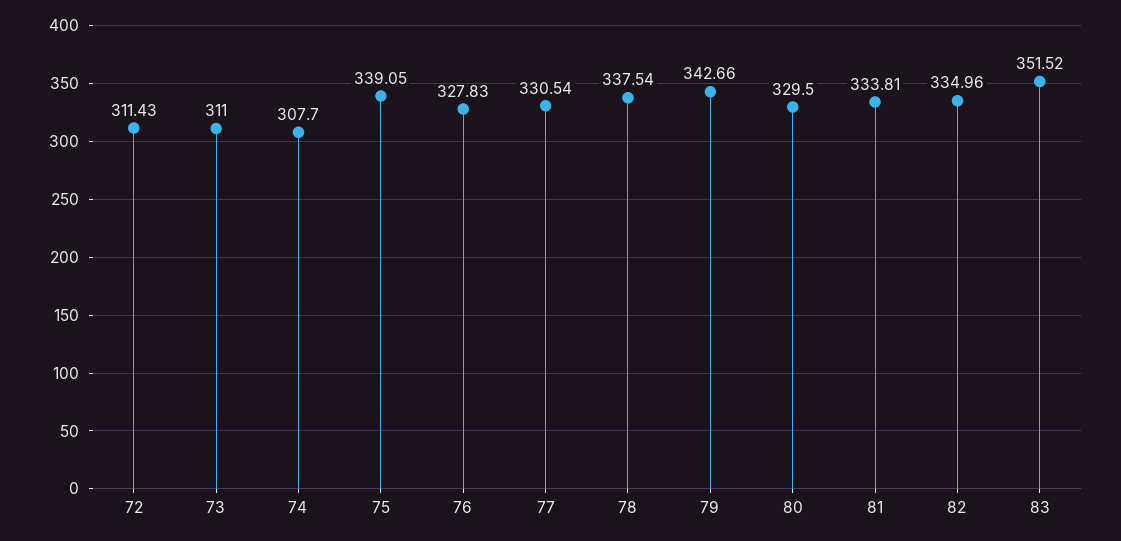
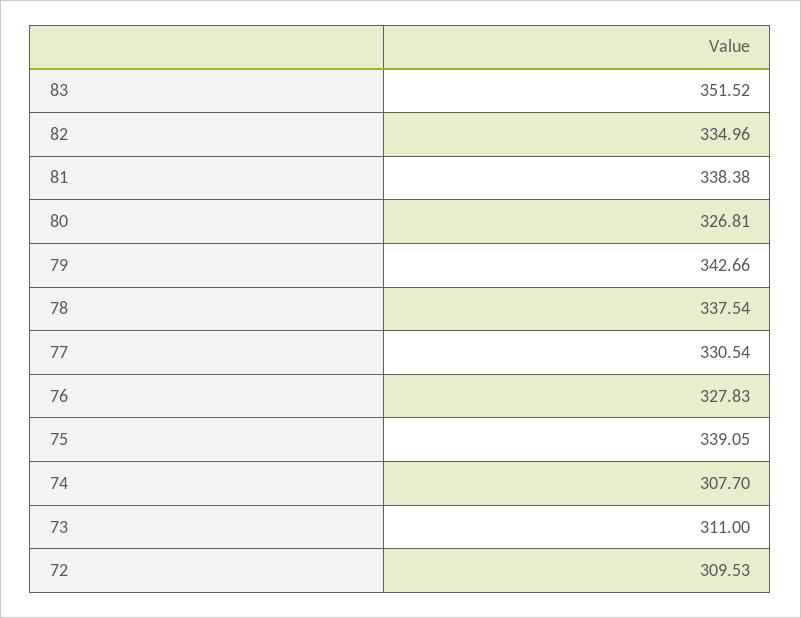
  {
-   "72": 311.43,
+   "72": 309.53,
    "73": 311,
    "74": 307.7,
    "75": 339.05,
    "76": 327.83,
    "77": 330.54,
    "78": 337.54,
    "79": 342.66,
-   "80": 329.5,
+   "80": 326.81,
-   "81": 333.81,
+   "81": 338.38,
    "82": 334.96,
    "83": 351.52
  }

